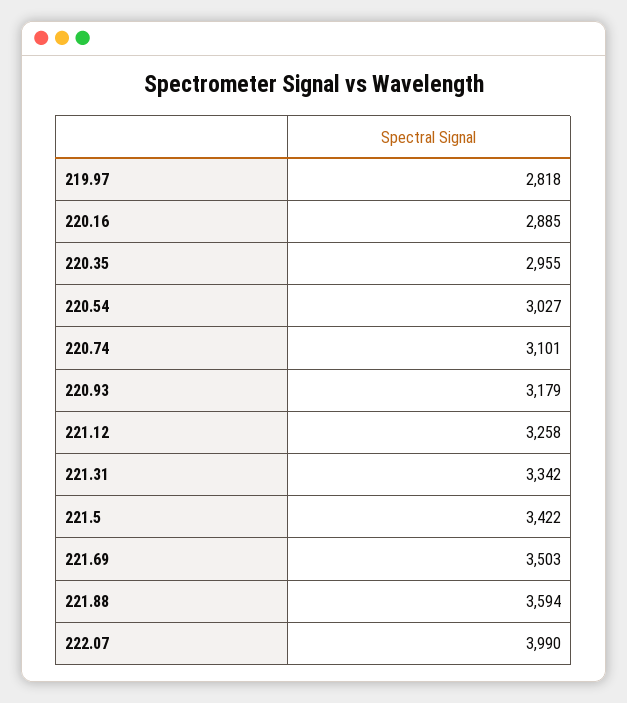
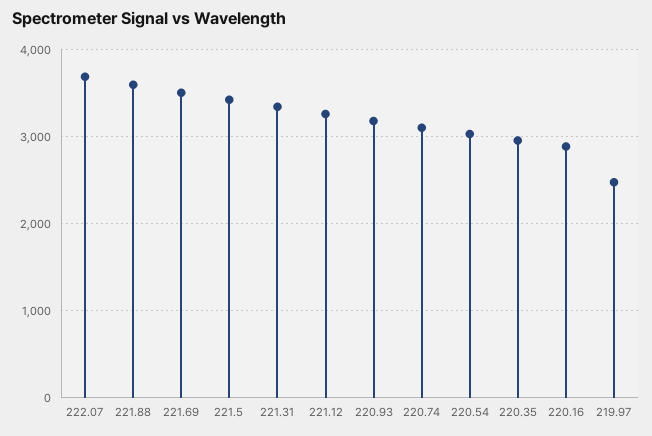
  {
-   "219.97": 2818,
+   "219.97": 2500,
    "220.16": 2885,
    "220.35": 2955,
    "220.54": 3027,
    "220.74": 3101,
    "220.93": 3179,
    "221.12": 3258,
    "221.31": 3342,
    "221.5": 3422,
    "221.69": 3503,
    "221.88": 3594,
-   "222.07": 3990
+   "222.07": 3700
  }

